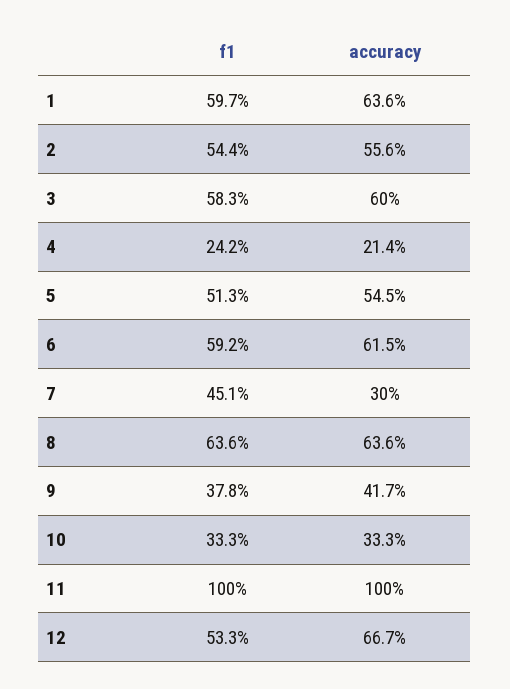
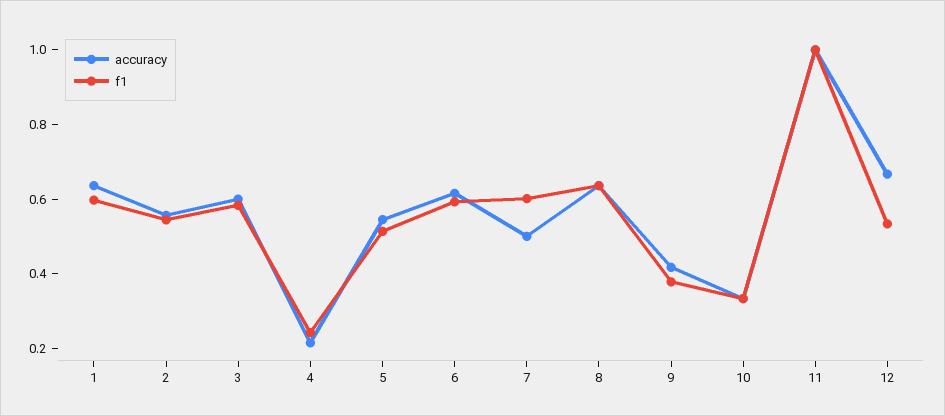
  {
    "f1": {
      "1": 0.597,
      "2": 0.544,
      "3": 0.583,
      "4": 0.242,
      "5": 0.513,
      "6": 0.592,
-     "7": 0.451,
+     "7": 0.6,
      "8": 0.636,
      "9": 0.378,
      "10": 0.333,
      "11": 1,
      "12": 0.533
    },
    "accuracy": {
      "1": 0.636,
      "2": 0.556,
      "3": 0.6,
      "4": 0.214,
      "5": 0.545,
      "6": 0.615,
-     "7": 0.3,
+     "7": 0.5,
      "8": 0.636,
      "9": 0.417,
      "10": 0.333,
      "11": 1,
      "12": 0.667
    }
  }

